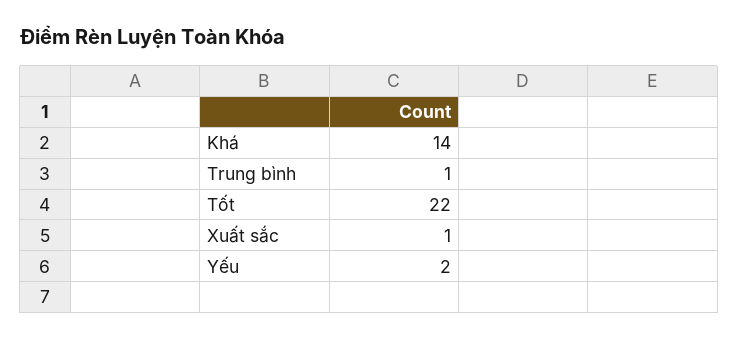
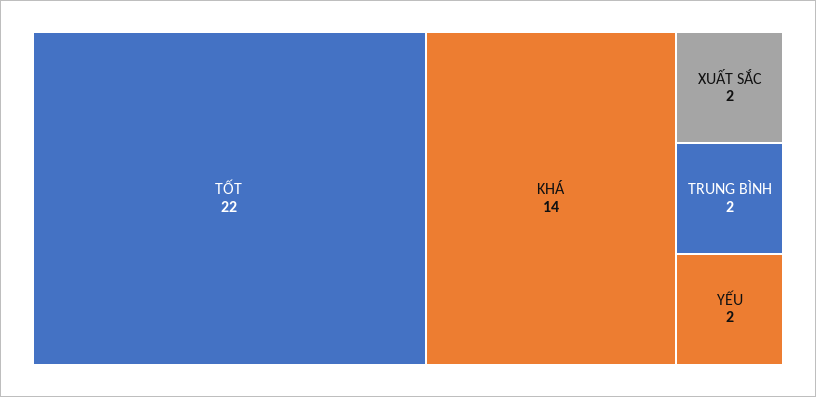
  {
    "Khá": 14,
-   "Trung bình": 1,
+   "Trung bình": 2,
    "Tốt": 22,
-   "Xuất sắc": 1,
+   "Xuất sắc": 2,
    "Yếu": 2
  }

